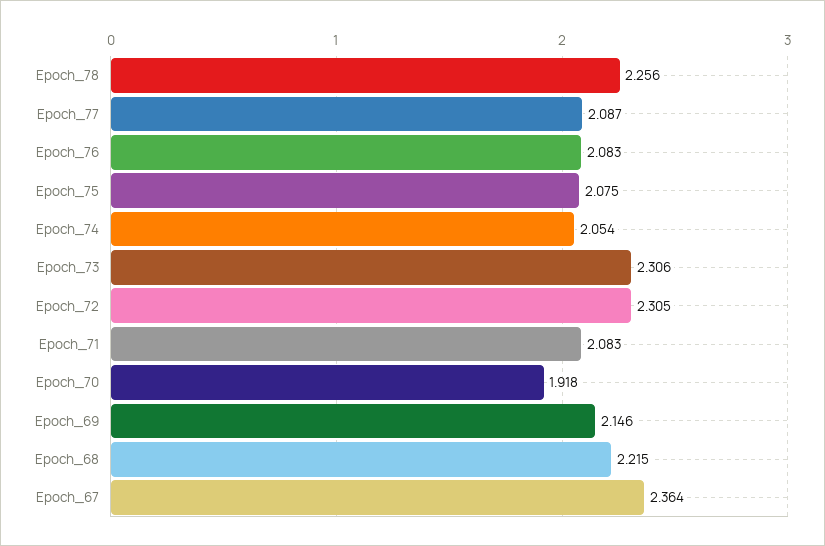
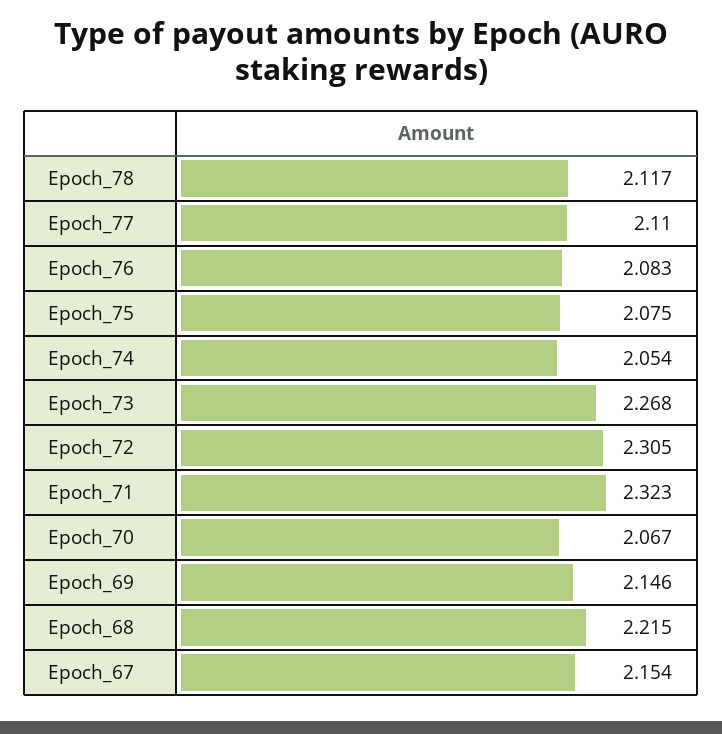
  {
-   "Epoch_78": 2.256,
+   "Epoch_78": 2.117,
-   "Epoch_77": 2.087,
+   "Epoch_77": 2.11,
    "Epoch_76": 2.083,
    "Epoch_75": 2.075,
    "Epoch_74": 2.054,
-   "Epoch_73": 2.306,
+   "Epoch_73": 2.268,
    "Epoch_72": 2.305,
-   "Epoch_71": 2.083,
+   "Epoch_71": 2.323,
-   "Epoch_70": 1.918,
+   "Epoch_70": 2.067,
    "Epoch_69": 2.146,
    "Epoch_68": 2.215,
-   "Epoch_67": 2.364
+   "Epoch_67": 2.154
  }

